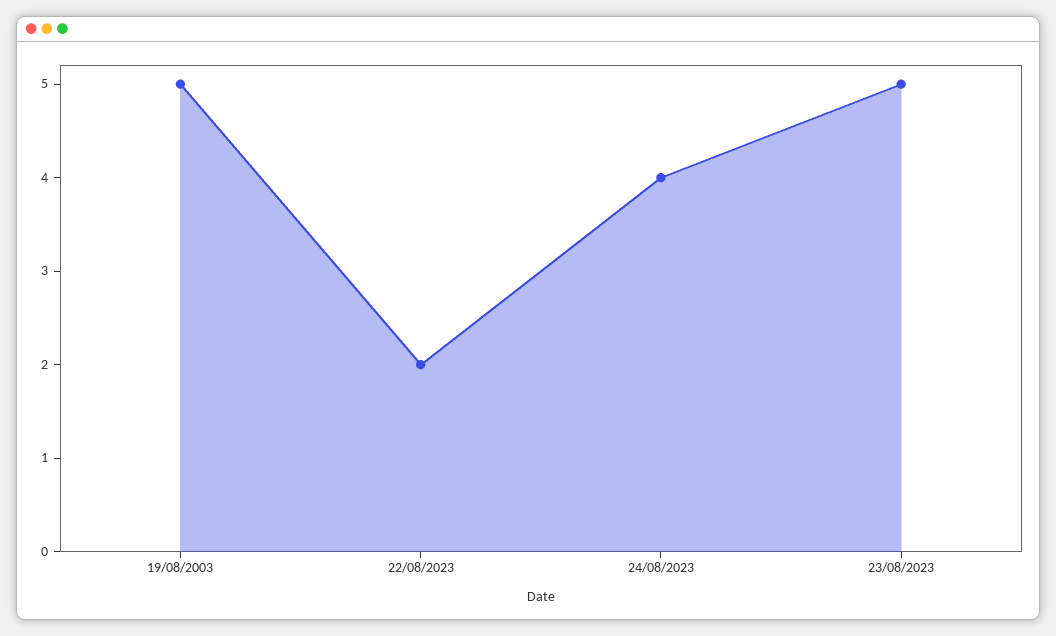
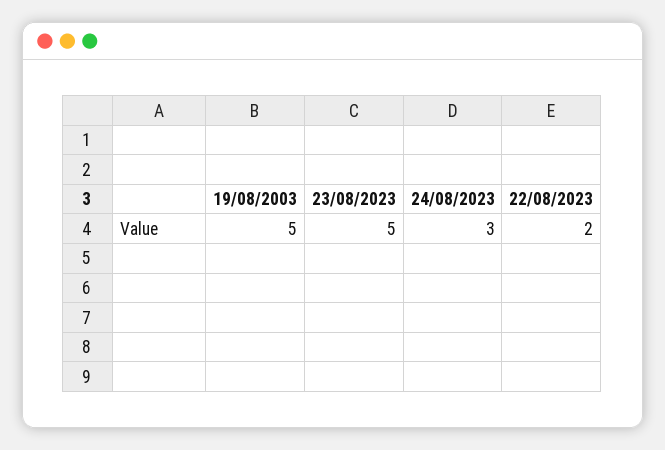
  {
    "19/08/2003": 5,
    "22/08/2023": 2,
-   "24/08/2023": 4,
+   "24/08/2023": 3,
    "23/08/2023": 5
  }

